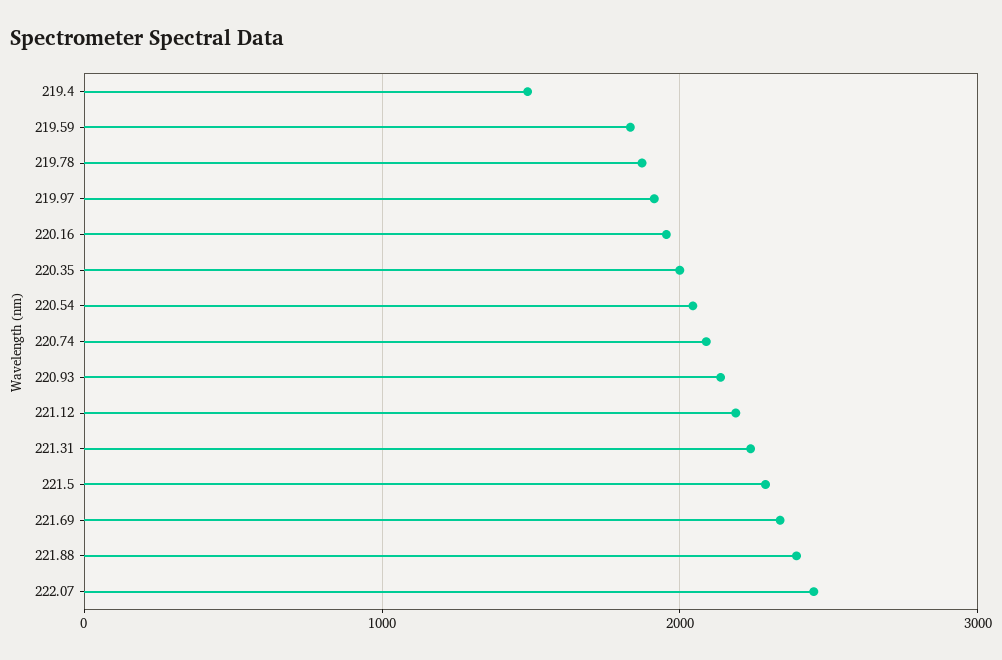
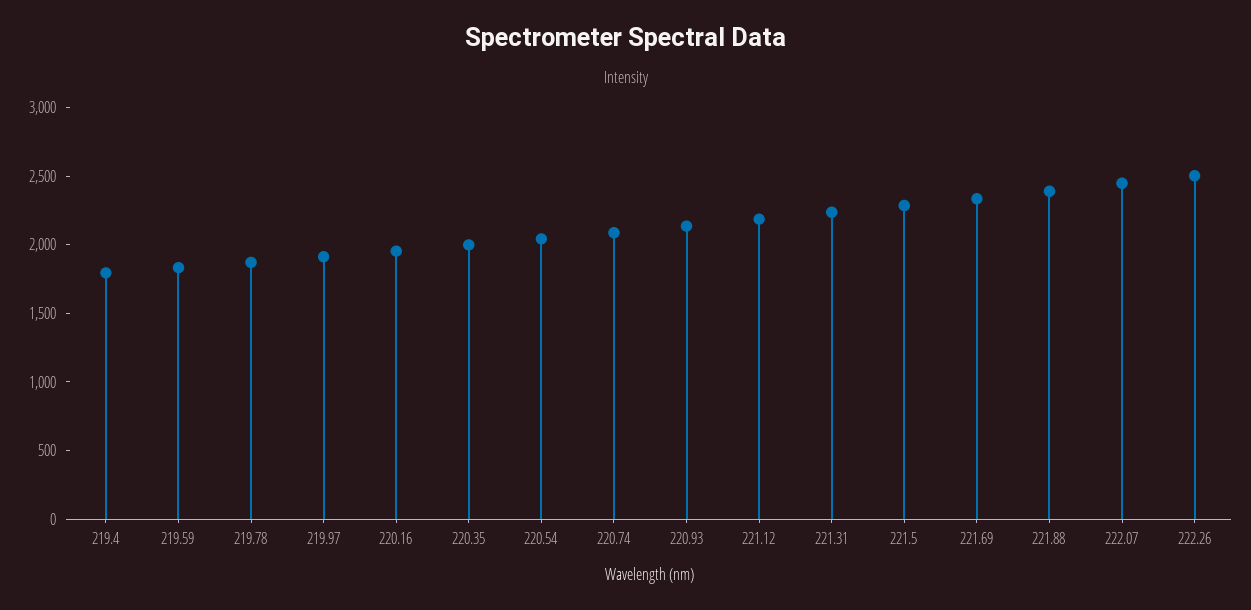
  {
-   "219.4": 1500,
+   "219.4": 1800,
    "219.59": 1800,
    "219.78": 1900,
    "219.97": 1900,
    "220.16": 2000,
    "220.35": 2000,
    "220.54": 2000,
    "220.74": 2100,
    "220.93": 2100,
    "221.12": 2200,
    "221.31": 2200,
    "221.5": 2300,
    "221.69": 2300,
    "221.88": 2400,
-   "222.07": 2500
+   "222.07": 2500,
+   "222.26": 2500
  }

